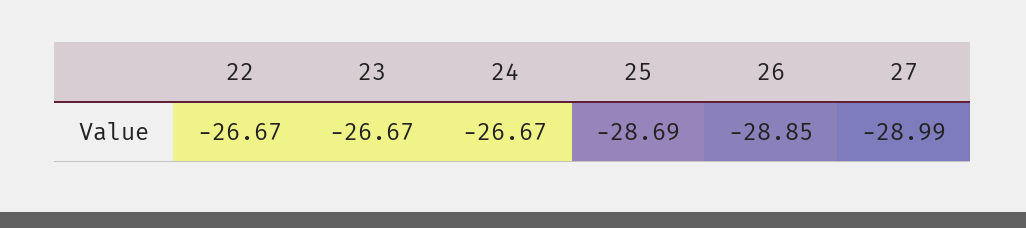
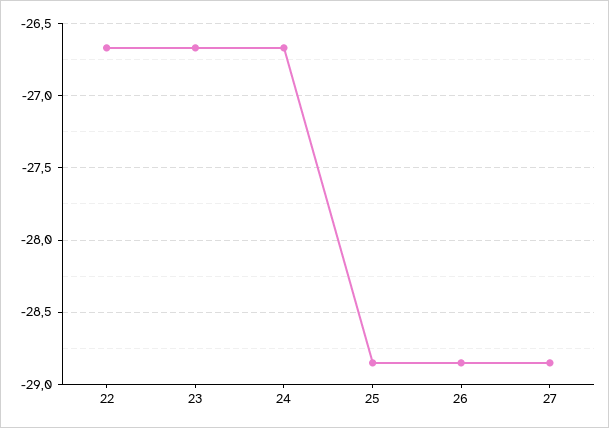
  {
    "22": -26.67,
    "23": -26.67,
    "24": -26.67,
-   "25": -28.69,
+   "25": -28.85,
    "26": -28.85,
-   "27": -28.99
+   "27": -28.85
  }

